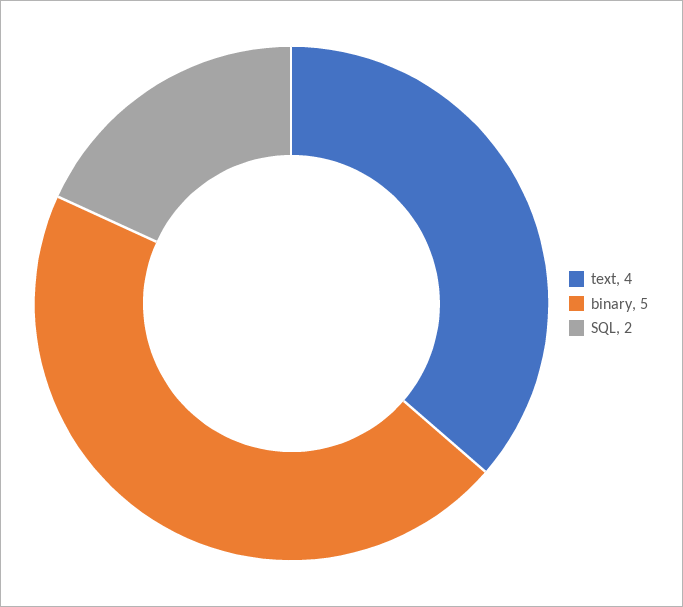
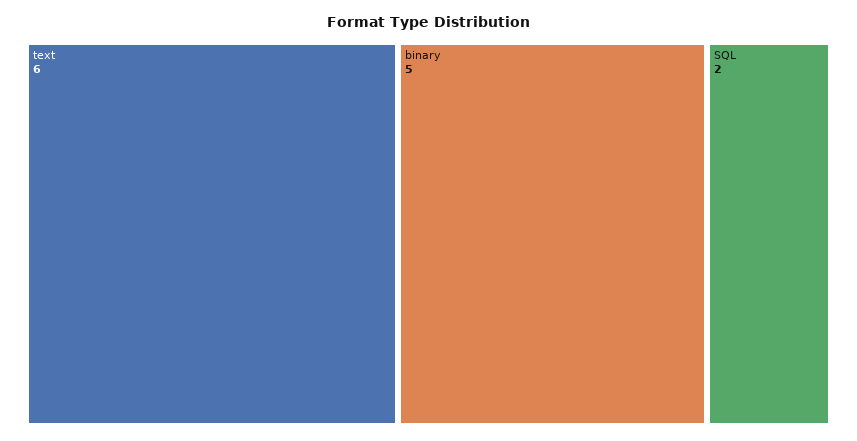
  {
-   "text": 4,
+   "text": 6,
    "binary": 5,
    "SQL": 2
  }

